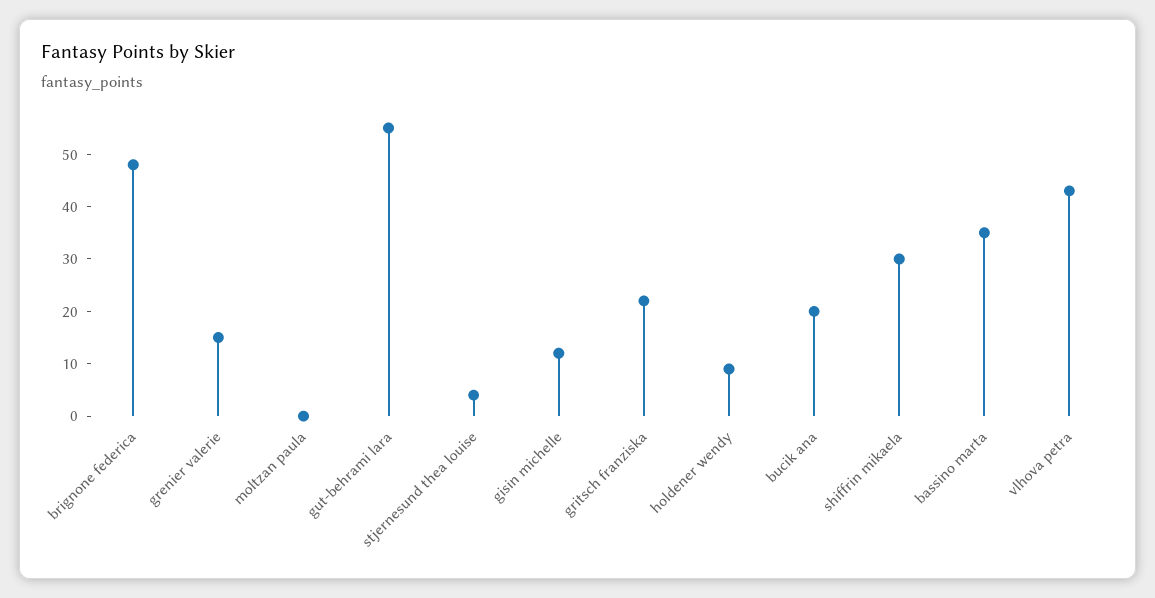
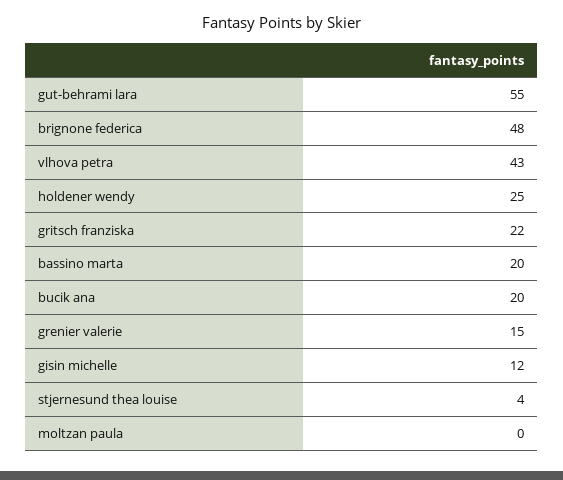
  {
    "brignone federica": 48,
    "grenier valerie": 15,
    "moltzan paula": 0,
    "gut-behrami lara": 55,
    "stjernesund thea louise": 4,
    "gisin michelle": 12,
    "gritsch franziska": 22,
-   "holdener wendy": 10,
+   "holdener wendy": 25,
    "bucik ana": 20,
-   "shiffrin mikaela": 30,
-   "bassino marta": 35,
+   "bassino marta": 20,
    "vlhova petra": 43
  }

